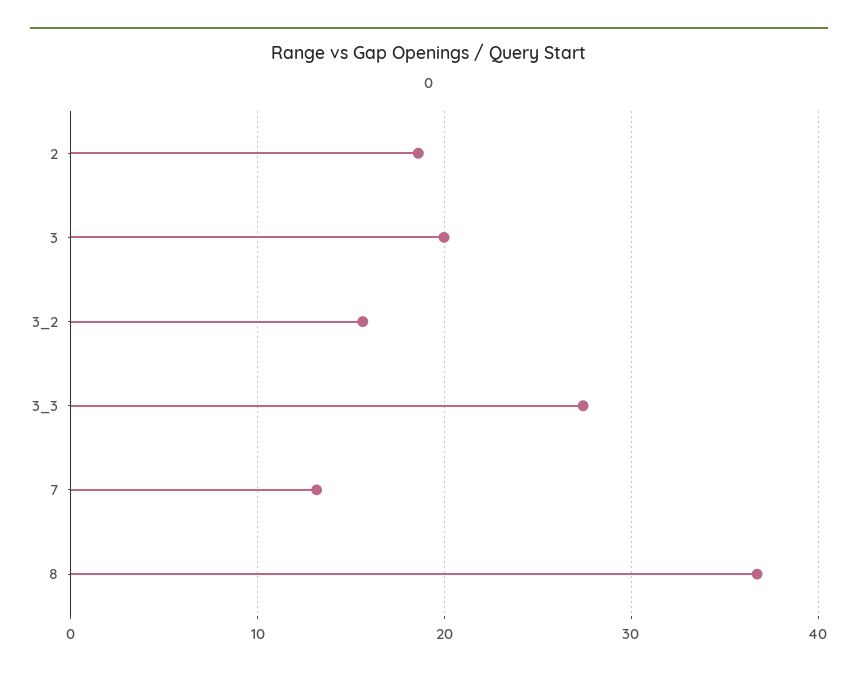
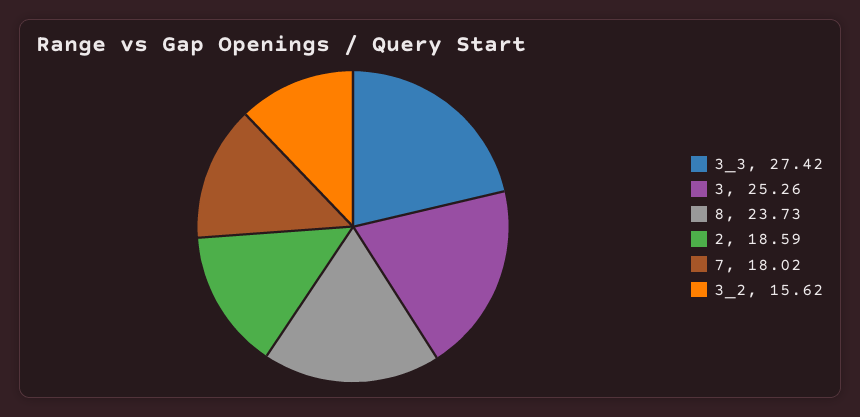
  {
    "2": 18.59,
-   "3": 20,
+   "3": 25.26,
    "3_2": 15.62,
    "3_3": 27.42,
-   "7": 13,
+   "7": 18.02,
-   "8": 37
+   "8": 23.73
  }

